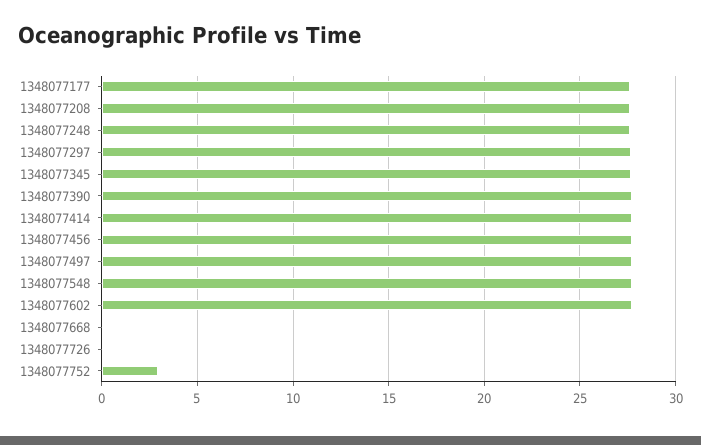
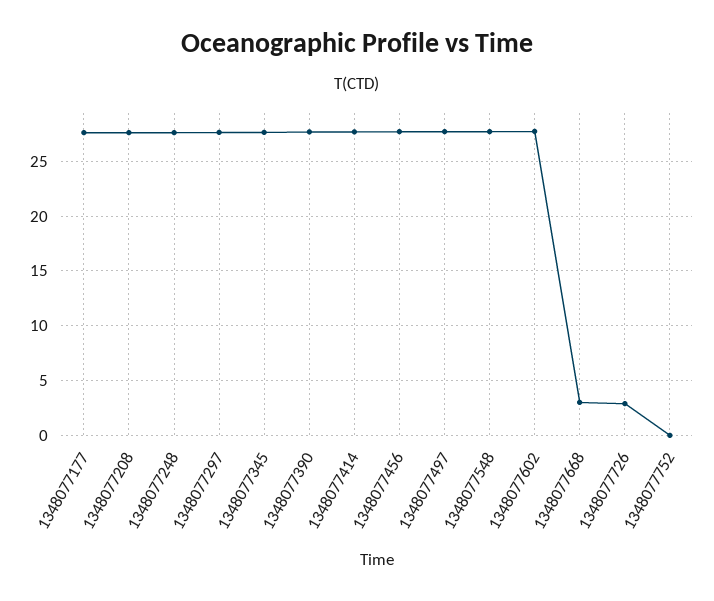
  {
    "1348077177": 27.5,
    "1348077208": 27.5,
    "1348077248": 27.5,
    "1348077297": 27.5,
    "1348077345": 27.5,
    "1348077390": 27.5,
    "1348077414": 27.5,
    "1348077456": 27.5,
    "1348077497": 27.5,
    "1348077548": 27.5,
    "1348077602": 27.5,
-   "1348077668": 0,
+   "1348077668": 3,
-   "1348077726": 0,
+   "1348077726": 3,
-   "1348077752": 3
+   "1348077752": 0
  }

